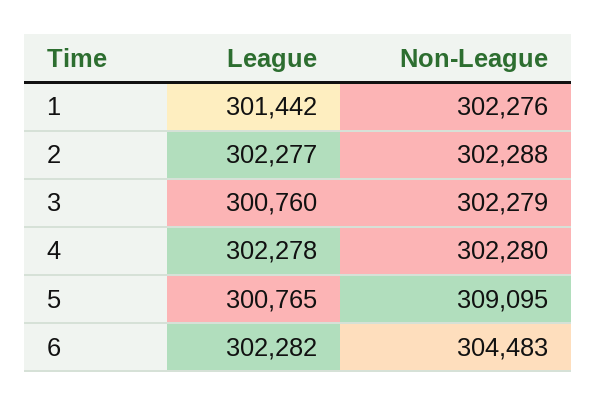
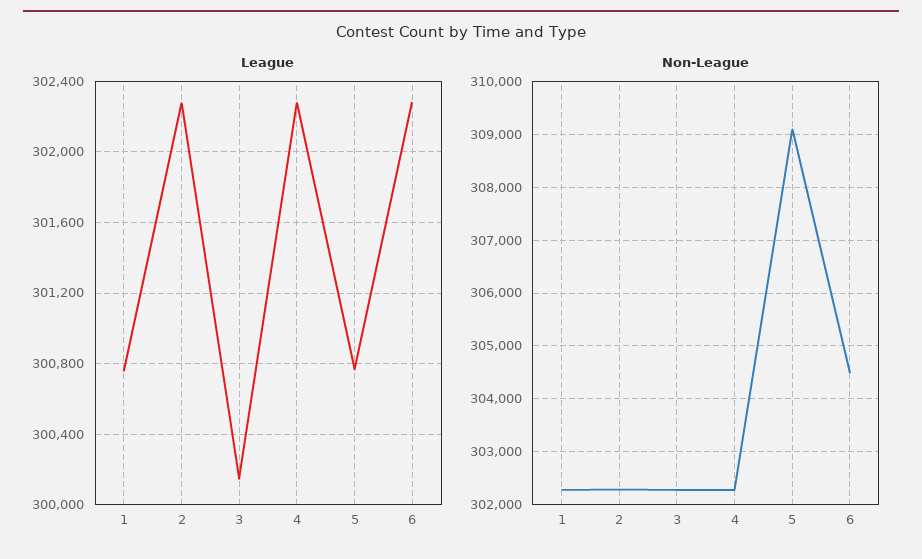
  {
    "League": {
-     "1": 301442,
+     "1": 300750,
      "2": 302277,
-     "3": 300760,
+     "3": 300150,
      "4": 302278,
      "5": 300765,
      "6": 302282
    },
    "Non-League": {
      "1": 302276,
      "2": 302288,
      "3": 302279,
      "4": 302280,
      "5": 309095,
      "6": 304483
    }
  }

